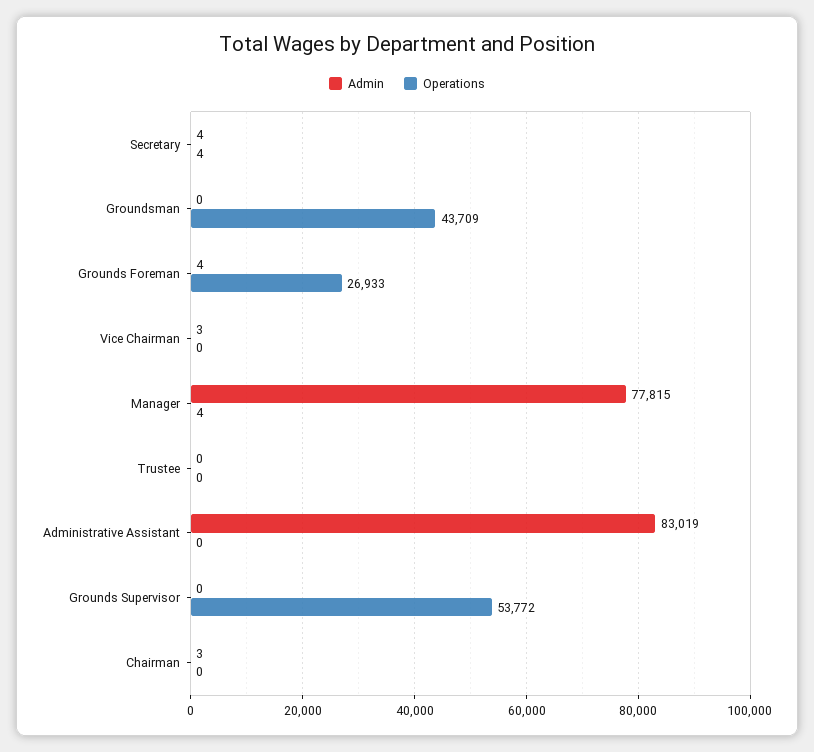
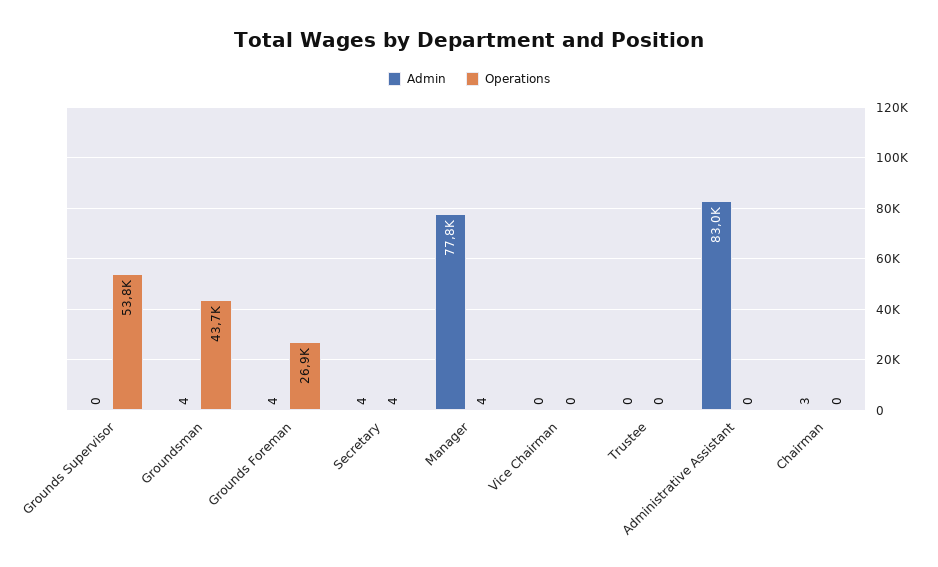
  {
    "Admin": {
      "Secretary": 4,
-     "Groundsman": 0,
+     "Groundsman": 4,
      "Grounds Foreman": 4,
-     "Vice Chairman": 3,
+     "Vice Chairman": 0,
      "Manager": 77815,
      "Trustee": 0,
      "Administrative Assistant": 83019,
      "Grounds Supervisor": 0,
      "Chairman": 3
    },
    "Operations": {
      "Secretary": 4,
      "Groundsman": 43709,
      "Grounds Foreman": 26933,
      "Vice Chairman": 0,
      "Manager": 4,
      "Trustee": 0,
      "Administrative Assistant": 0,
      "Grounds Supervisor": 53772,
      "Chairman": 0
    }
  }

